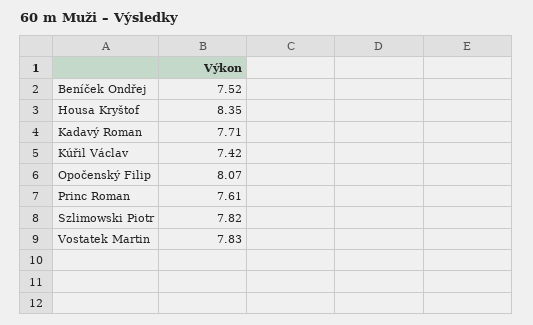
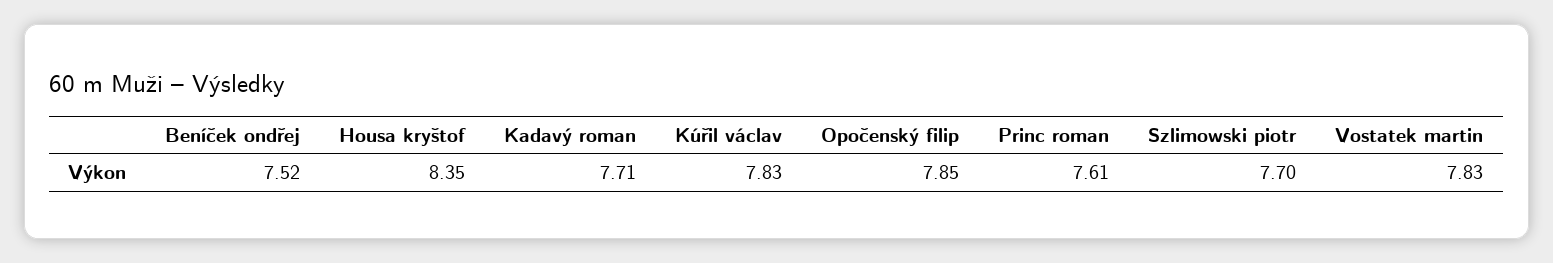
  {
    "Beníček Ondřej": 7.52,
    "Housa Kryštof": 8.35,
    "Kadavý Roman": 7.71,
-   "Kúřil Václav": 7.42,
+   "Kúřil Václav": 7.83,
-   "Opočenský Filip": 8.07,
+   "Opočenský Filip": 7.85,
    "Princ Roman": 7.61,
-   "Szlimowski Piotr": 7.82,
+   "Szlimowski Piotr": 7.7,
    "Vostatek Martin": 7.83
  }

